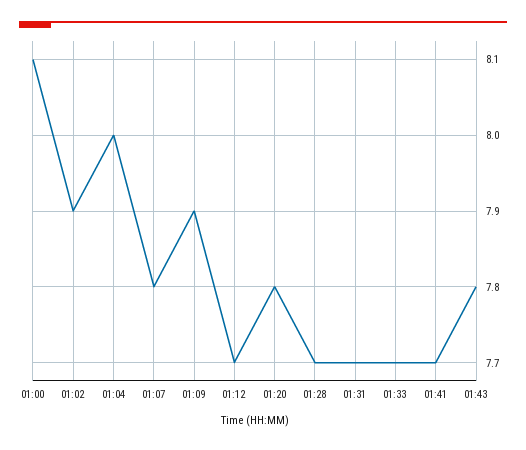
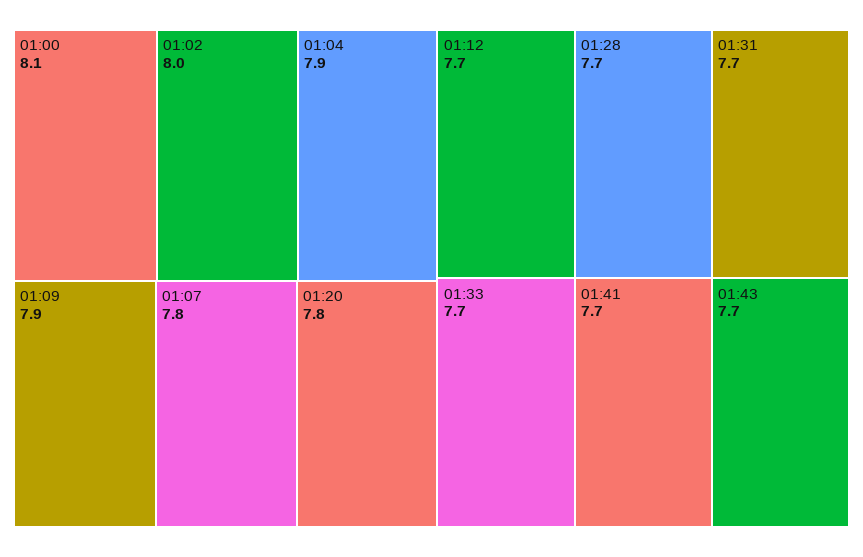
  {
    "01:00": 8.1,
-   "01:02": 7.9,
+   "01:02": 8,
-   "01:04": 8,
+   "01:04": 7.9,
    "01:07": 7.8,
    "01:09": 7.9,
    "01:12": 7.7,
    "01:20": 7.8,
    "01:28": 7.7,
    "01:31": 7.7,
    "01:33": 7.7,
    "01:41": 7.7,
-   "01:43": 7.8
+   "01:43": 7.7
  }

